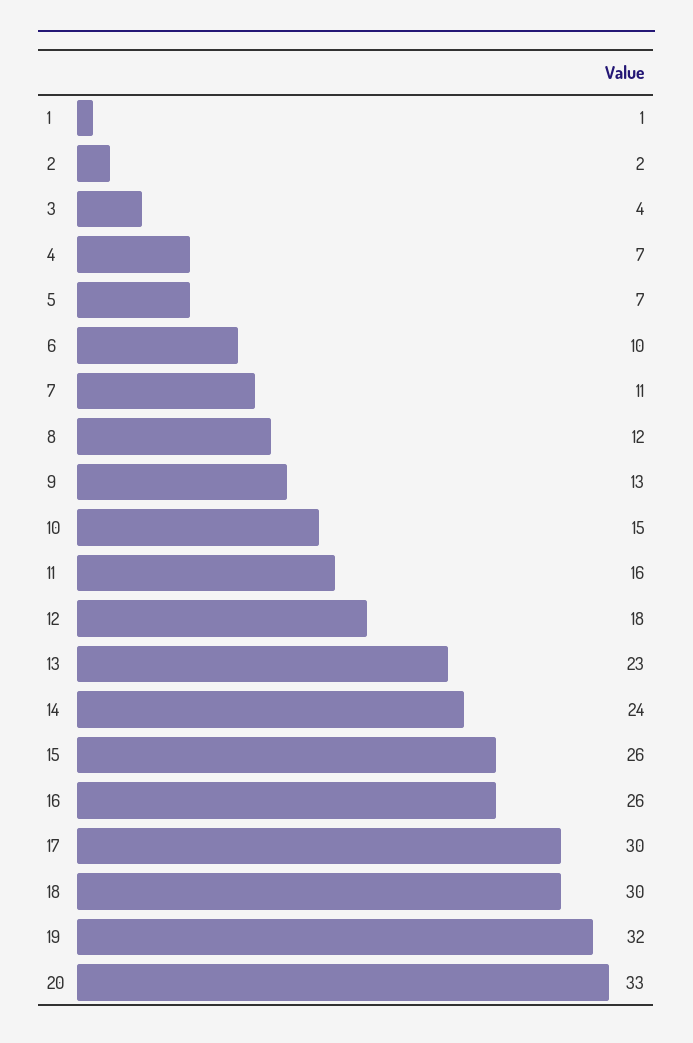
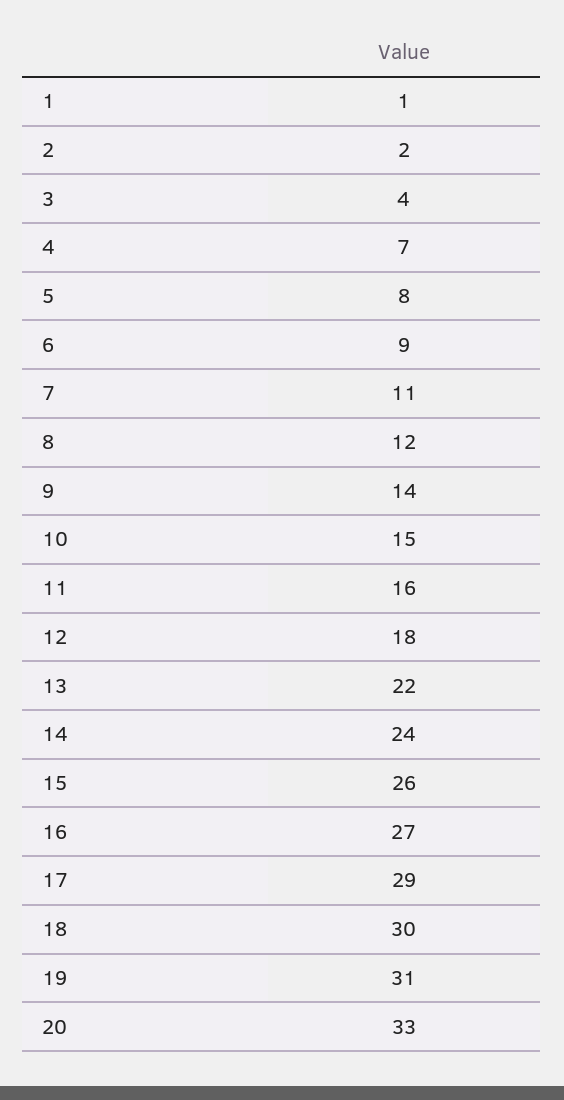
  {
    "1": 1,
    "2": 2,
    "3": 4,
    "4": 7,
-   "5": 7,
+   "5": 8,
-   "6": 10,
+   "6": 9,
    "7": 11,
    "8": 12,
-   "9": 13,
+   "9": 14,
    "10": 15,
    "11": 16,
    "12": 18,
-   "13": 23,
+   "13": 22,
    "14": 24,
    "15": 26,
-   "16": 26,
+   "16": 27,
-   "17": 30,
+   "17": 29,
    "18": 30,
-   "19": 32,
+   "19": 31,
    "20": 33
  }

